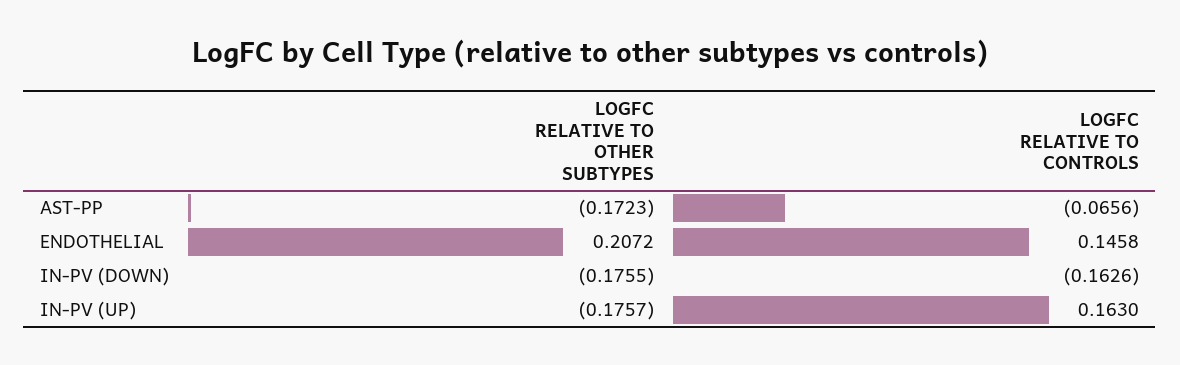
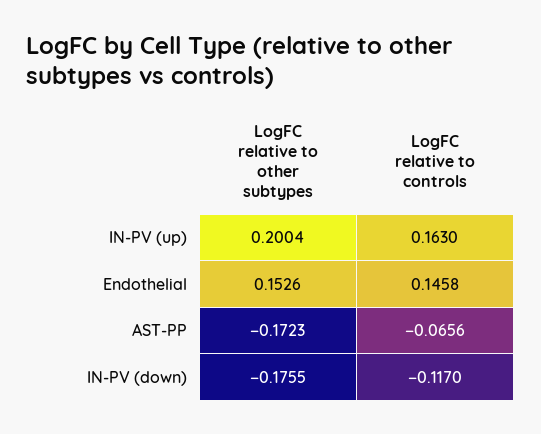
  {
    "LOGFC RELATIVE TO OTHER SUBTYPES": {
      "AST-PP": -0.1723,
-     "ENDOTHELIAL": 0.2072,
+     "ENDOTHELIAL": 0.1526,
      "IN-PV (DOWN)": -0.1755,
-     "IN-PV (UP)": -0.1757
+     "IN-PV (UP)": 0.2004
    },
    "LOGFC RELATIVE TO CONTROLS": {
      "AST-PP": -0.0656,
      "ENDOTHELIAL": 0.1458,
-     "IN-PV (DOWN)": -0.1626,
+     "IN-PV (DOWN)": -0.117,
      "IN-PV (UP)": 0.163
    }
  }

